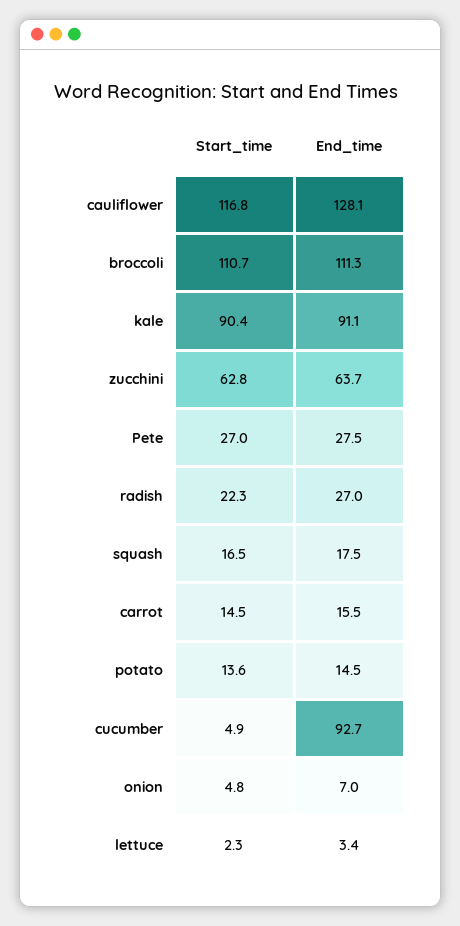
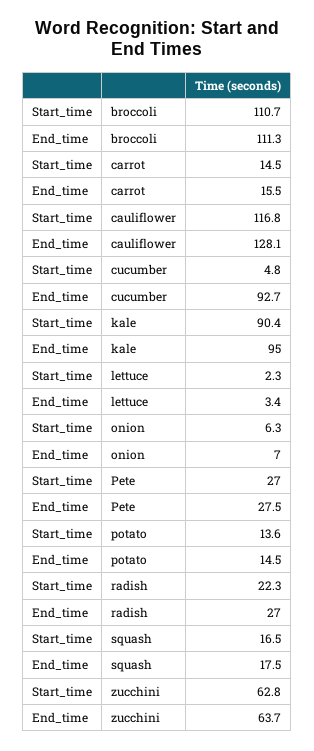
  {
    "Start_time": {
      "cauliflower": 116.8,
      "broccoli": 110.7,
      "kale": 90.4,
      "zucchini": 62.8,
      "Pete": 27,
      "radish": 22.3,
      "squash": 16.5,
      "carrot": 14.5,
      "potato": 13.6,
-     "cucumber": 4.9,
+     "cucumber": 4.8,
-     "onion": 4.8,
+     "onion": 6.3,
      "lettuce": 2.3
    },
    "End_time": {
      "cauliflower": 128.1,
      "broccoli": 111.3,
-     "kale": 91.1,
+     "kale": 95,
      "zucchini": 63.7,
      "Pete": 27.5,
      "radish": 27,
      "squash": 17.5,
      "carrot": 15.5,
      "potato": 14.5,
      "cucumber": 92.7,
      "onion": 7,
      "lettuce": 3.4
    }
  }

